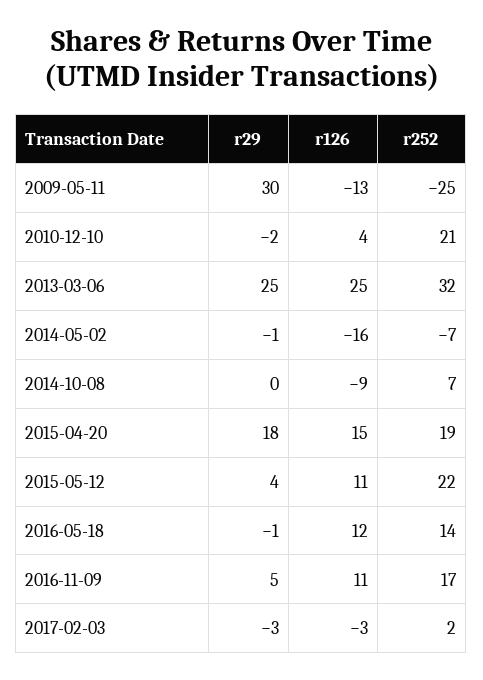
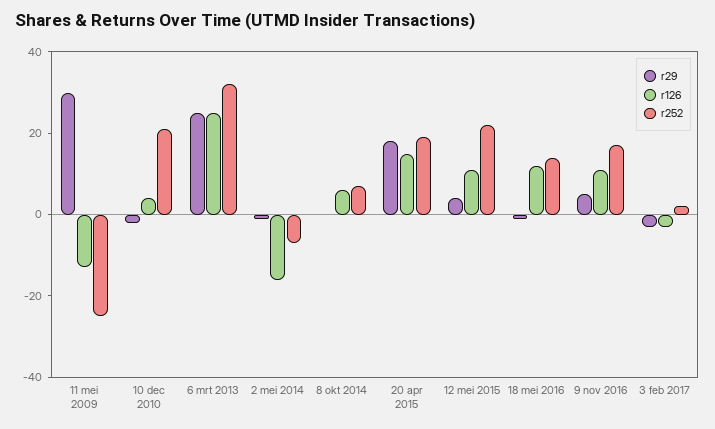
  {
    "r29": {
      "2009-05-11": 30,
      "2010-12-10": -2,
      "2013-03-06": 25,
      "2014-05-02": -1,
      "2014-10-08": 0,
      "2015-04-20": 18,
      "2015-05-12": 4,
      "2016-05-18": -1,
      "2016-11-09": 5,
      "2017-02-03": -3
    },
    "r126": {
      "2009-05-11": -13,
      "2010-12-10": 4,
      "2013-03-06": 25,
      "2014-05-02": -16,
-     "2014-10-08": -9,
+     "2014-10-08": 5,
      "2015-04-20": 15,
      "2015-05-12": 11,
      "2016-05-18": 12,
      "2016-11-09": 11,
      "2017-02-03": -3
    },
    "r252": {
      "2009-05-11": -25,
      "2010-12-10": 21,
      "2013-03-06": 32,
      "2014-05-02": -7,
      "2014-10-08": 7,
      "2015-04-20": 19,
      "2015-05-12": 22,
      "2016-05-18": 14,
      "2016-11-09": 17,
      "2017-02-03": 2
    }
  }

